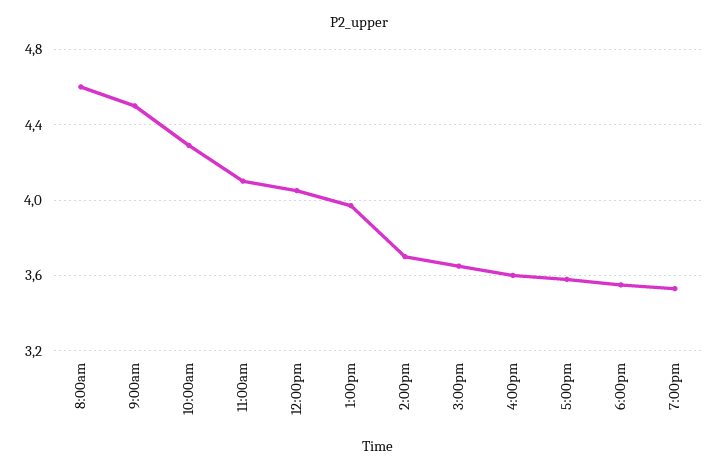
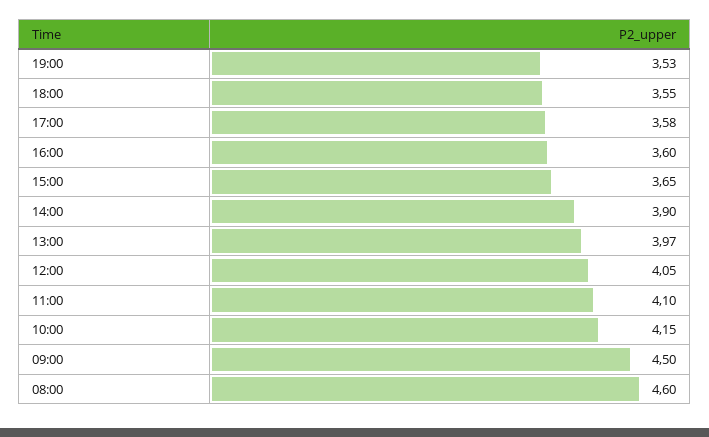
  {
    "8:00am": 4.6,
    "9:00am": 4.5,
-   "10:00am": 4.3,
+   "10:00am": 4.15,
    "11:00am": 4.1,
    "12:00pm": 4.05,
    "1:00pm": 3.97,
-   "2:00pm": 3.7,
+   "2:00pm": 3.9,
    "3:00pm": 3.65,
    "4:00pm": 3.6,
    "5:00pm": 3.58,
    "6:00pm": 3.55,
    "7:00pm": 3.53
  }

